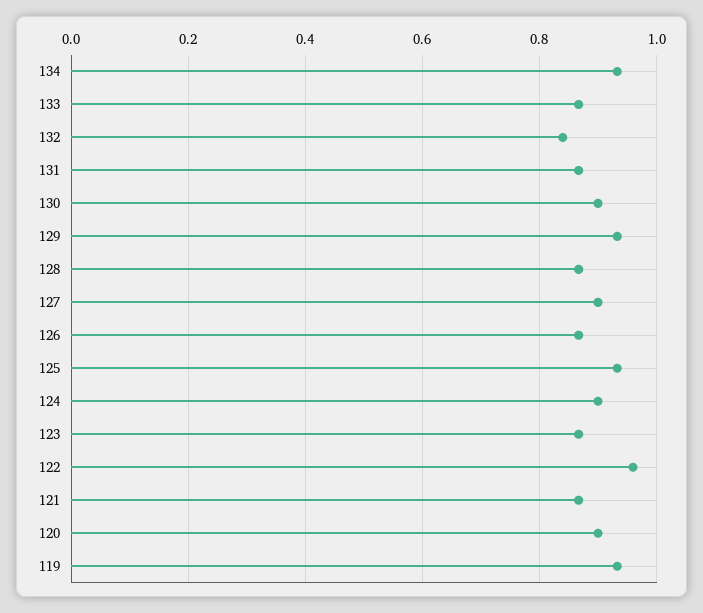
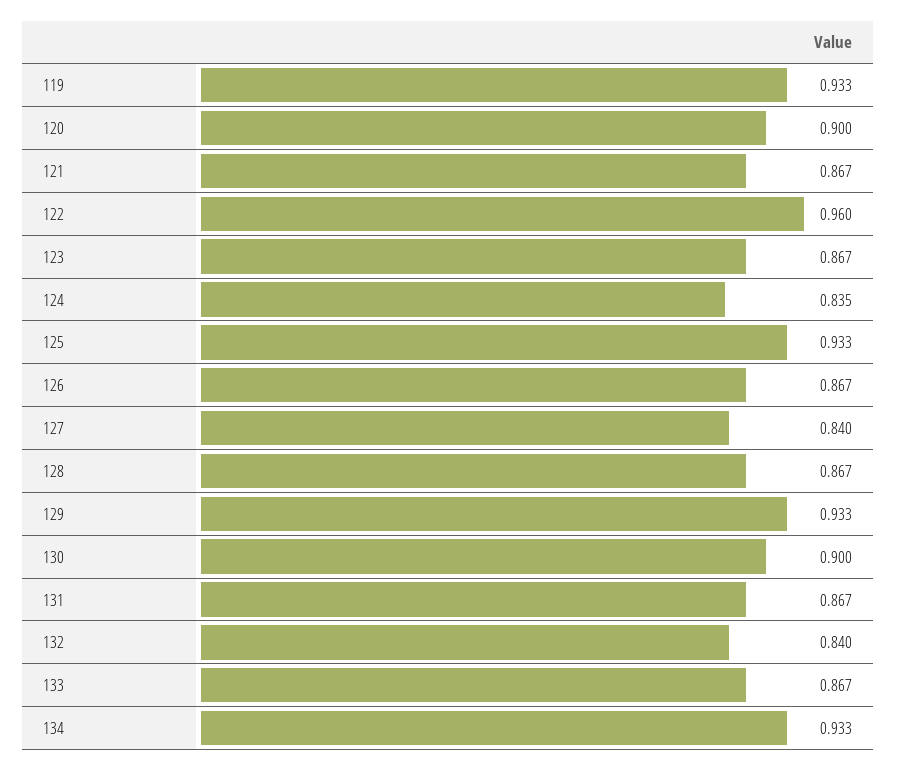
  {
    "134": 0.933,
    "133": 0.867,
    "132": 0.84,
    "131": 0.867,
    "130": 0.9,
    "129": 0.933,
    "128": 0.867,
-   "127": 0.9,
+   "127": 0.84,
    "126": 0.867,
    "125": 0.933,
-   "124": 0.9,
+   "124": 0.835,
    "123": 0.867,
    "122": 0.96,
    "121": 0.867,
    "120": 0.9,
    "119": 0.933
  }

